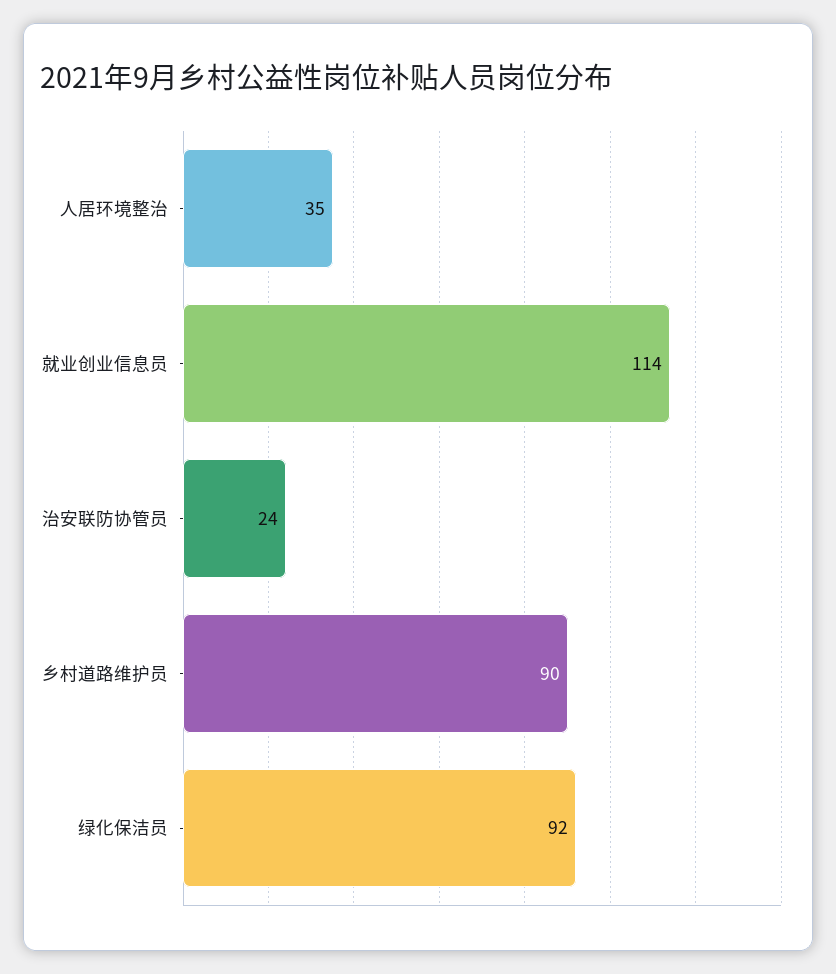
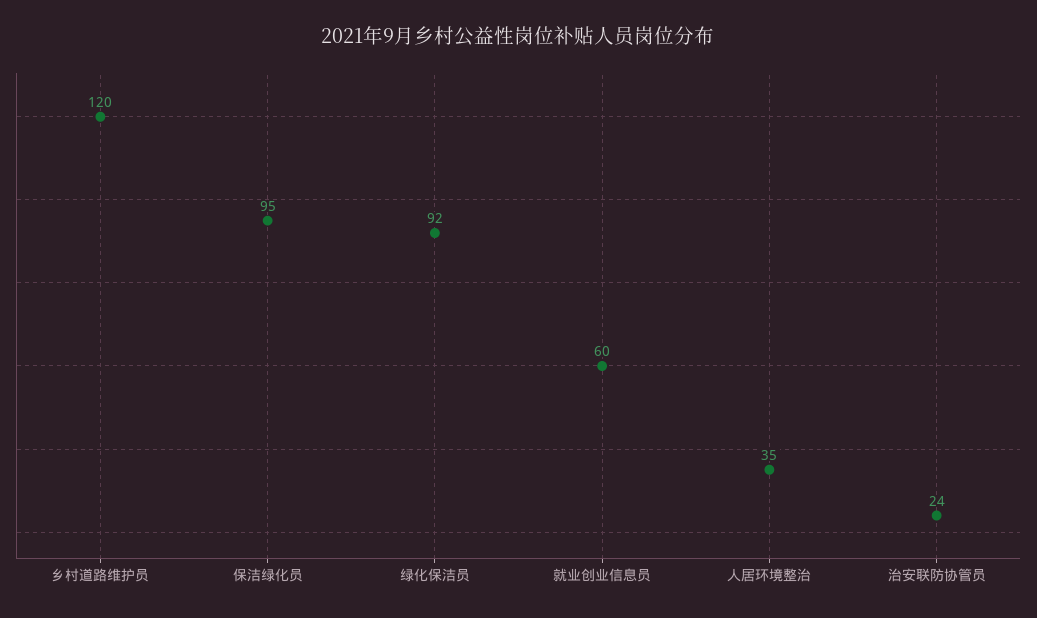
  {
    "人居环境整治": 35,
-   "就业创业信息员": 114,
+   "就业创业信息员": 60,
    "治安联防协管员": 24,
-   "乡村道路维护员": 90,
+   "乡村道路维护员": 120,
-   "绿化保洁员": 92
+   "绿化保洁员": 92,
+   "保洁绿化员": 95
  }

